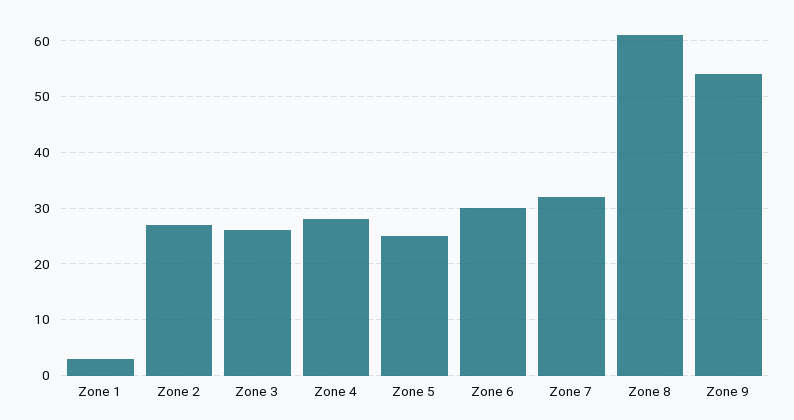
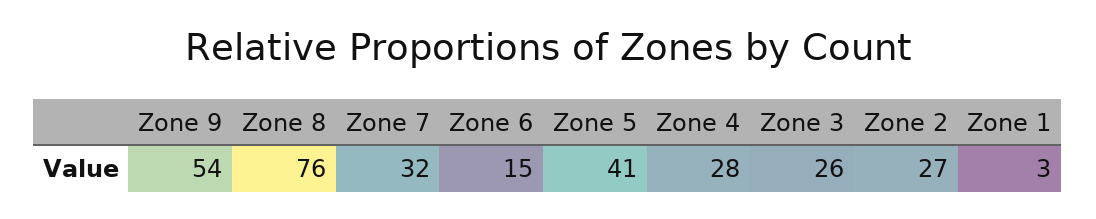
  {
    "Zone 1": 3,
    "Zone 2": 27,
    "Zone 3": 26,
    "Zone 4": 28,
-   "Zone 5": 25,
+   "Zone 5": 41,
-   "Zone 6": 30,
+   "Zone 6": 15,
    "Zone 7": 32,
-   "Zone 8": 60,
+   "Zone 8": 76,
    "Zone 9": 54
  }

